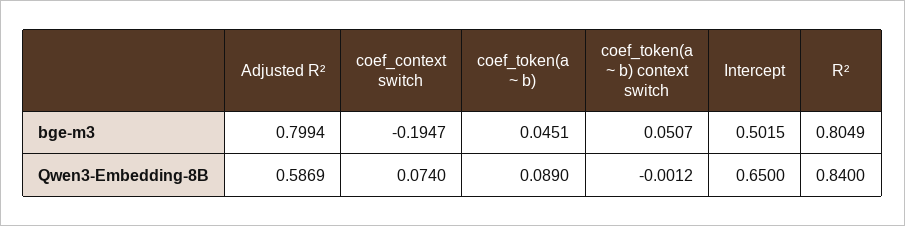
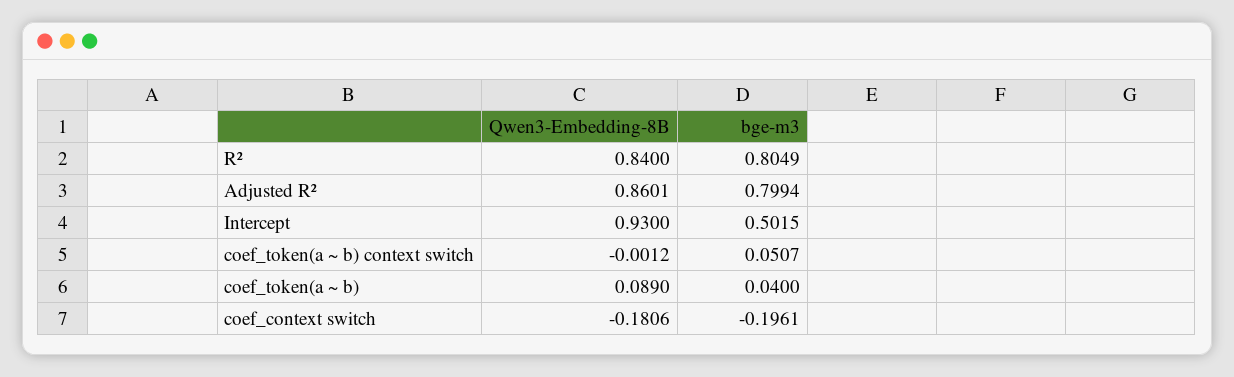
  {
    "Adjusted R²": {
      "bge-m3": 0.7994,
-     "Qwen3-Embedding-8B": 0.5869
+     "Qwen3-Embedding-8B": 0.8601
    },
    "coef_context switch": {
-     "bge-m3": -0.1947,
+     "bge-m3": -0.1961,
-     "Qwen3-Embedding-8B": 0.074
+     "Qwen3-Embedding-8B": -0.1806
    },
    "coef_token(a ~ b)": {
-     "bge-m3": 0.0451,
+     "bge-m3": 0.04,
      "Qwen3-Embedding-8B": 0.089
    },
    "coef_token(a ~ b) context switch": {
      "bge-m3": 0.0507,
      "Qwen3-Embedding-8B": -0.0012
    },
    "Intercept": {
      "bge-m3": 0.5015,
-     "Qwen3-Embedding-8B": 0.65
+     "Qwen3-Embedding-8B": 0.93
    },
    "R²": {
      "bge-m3": 0.8049,
      "Qwen3-Embedding-8B": 0.84
    }
  }

